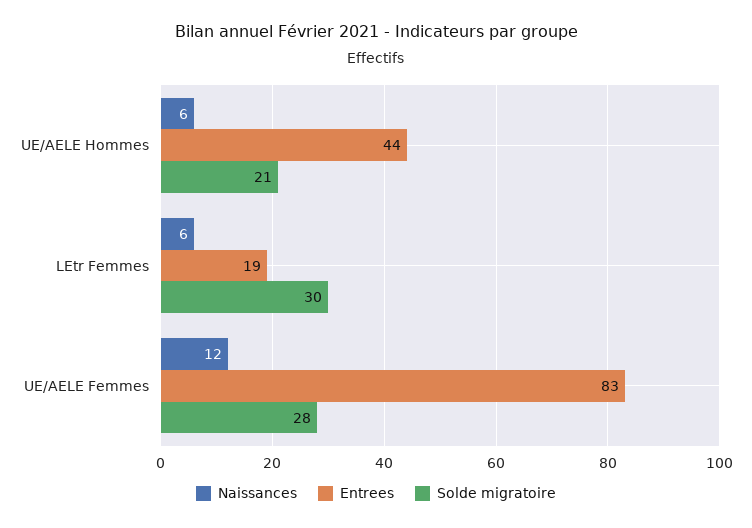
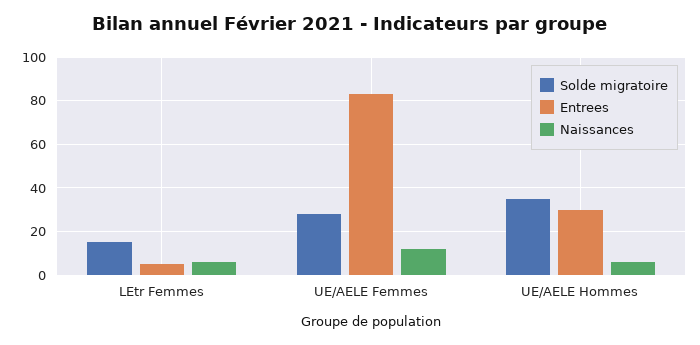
  {
    "Naissances": {
      "UE/AELE Hommes": 6,
      "LEtr Femmes": 6,
      "UE/AELE Femmes": 12
    },
    "Entrees": {
-     "UE/AELE Hommes": 44,
+     "UE/AELE Hommes": 30,
-     "LEtr Femmes": 19,
+     "LEtr Femmes": 5,
      "UE/AELE Femmes": 83
    },
    "Solde migratoire": {
-     "UE/AELE Hommes": 21,
+     "UE/AELE Hommes": 35,
-     "LEtr Femmes": 30,
+     "LEtr Femmes": 15,
      "UE/AELE Femmes": 28
    }
  }

